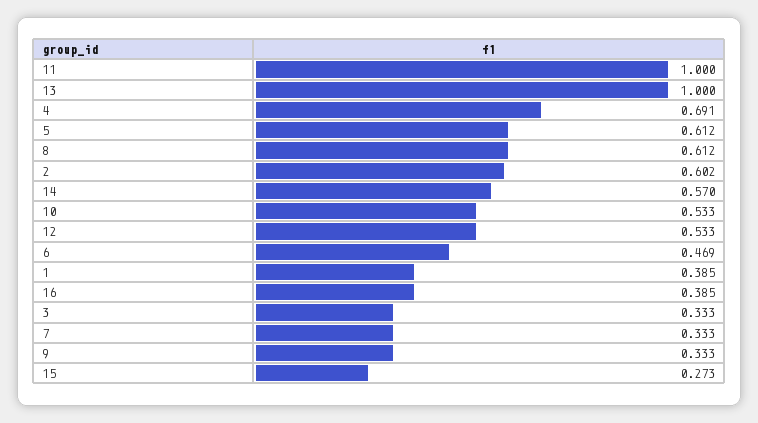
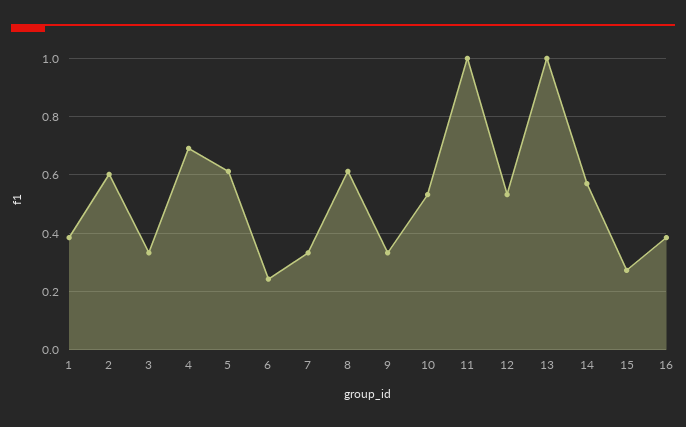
  {
    "11": 1,
    "13": 1,
    "4": 0.691,
    "5": 0.612,
    "8": 0.612,
    "2": 0.602,
    "14": 0.57,
    "10": 0.533,
    "12": 0.533,
-   "6": 0.469,
+   "6": 0.25,
    "1": 0.385,
    "16": 0.385,
    "3": 0.333,
    "7": 0.333,
    "9": 0.333,
    "15": 0.273
  }

